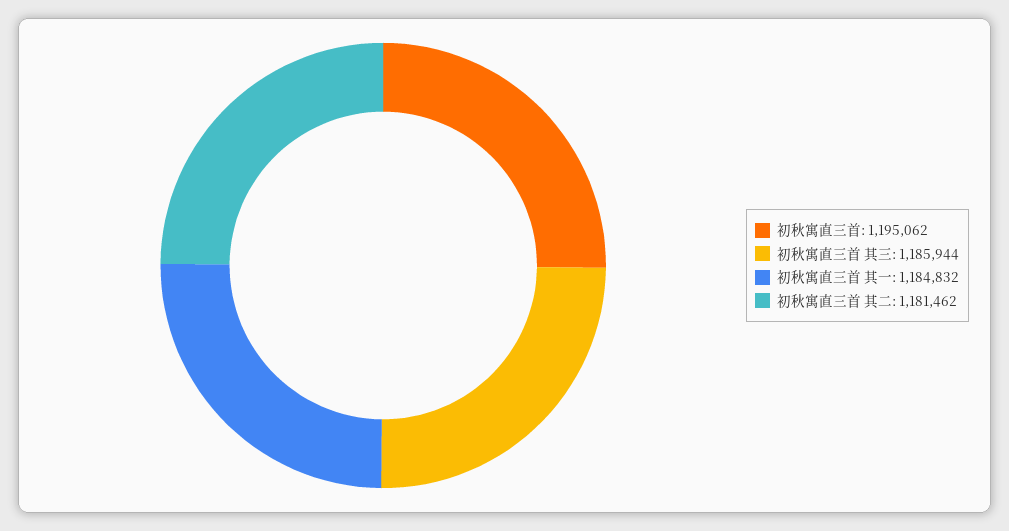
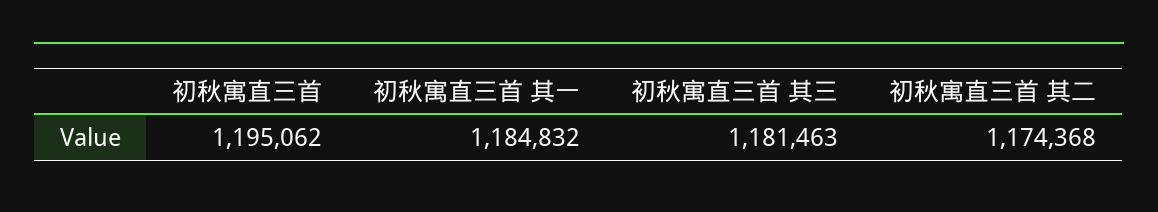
  {
    "初秋寓直三首": 1195062,
-   "初秋寓直三首 其三": 1185944,
+   "初秋寓直三首 其三": 1181463,
    "初秋寓直三首 其一": 1184832,
-   "初秋寓直三首 其二": 1181462
+   "初秋寓直三首 其二": 1174368
  }

